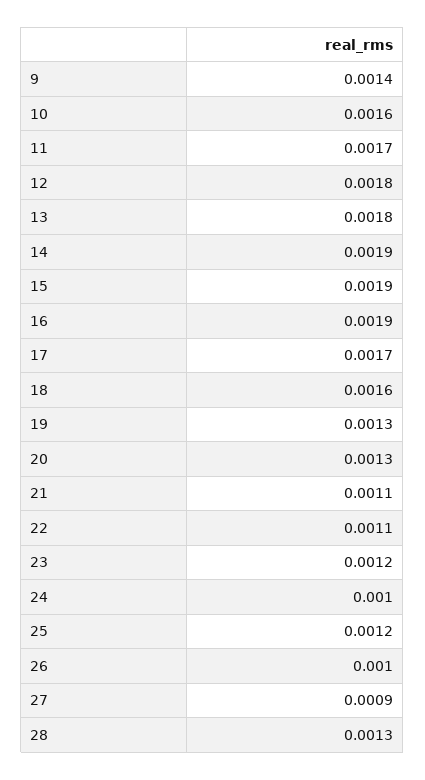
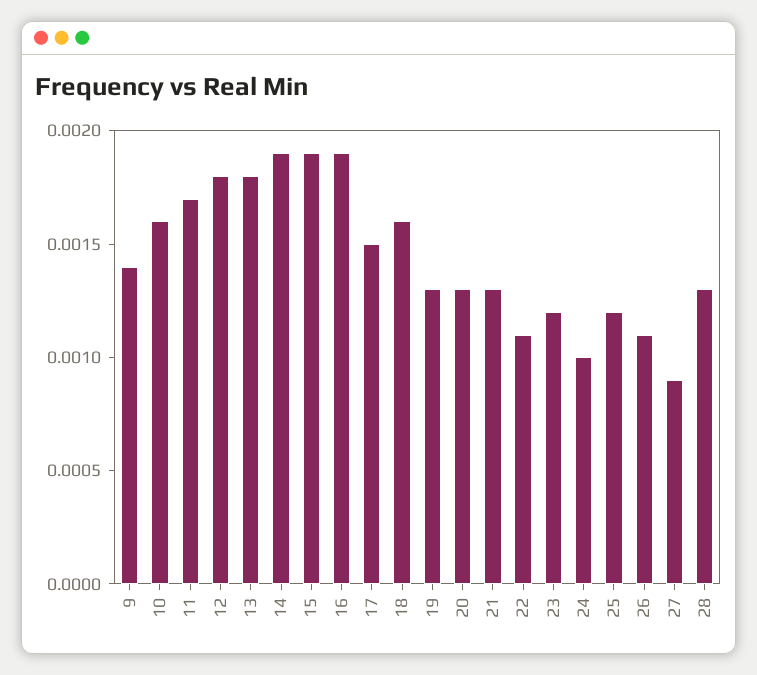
  {
    "9": 0.0014,
    "10": 0.0016,
    "11": 0.0017,
    "12": 0.0018,
    "13": 0.0018,
    "14": 0.0019,
    "15": 0.0019,
    "16": 0.0019,
-   "17": 0.0017,
+   "17": 0.0015,
    "18": 0.0016,
    "19": 0.0013,
    "20": 0.0013,
-   "21": 0.0011,
+   "21": 0.0013,
    "22": 0.0011,
    "23": 0.0012,
    "24": 0.001,
    "25": 0.0012,
-   "26": 0.001,
+   "26": 0.0011,
    "27": 0.0009,
    "28": 0.0013
  }

